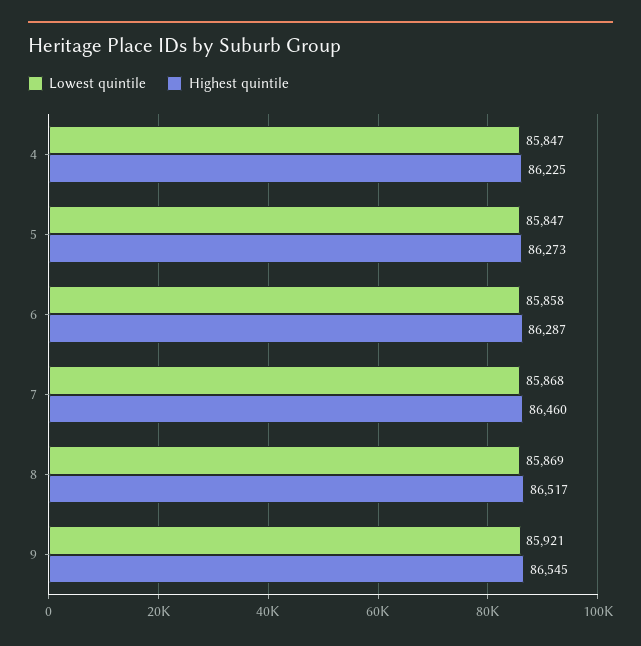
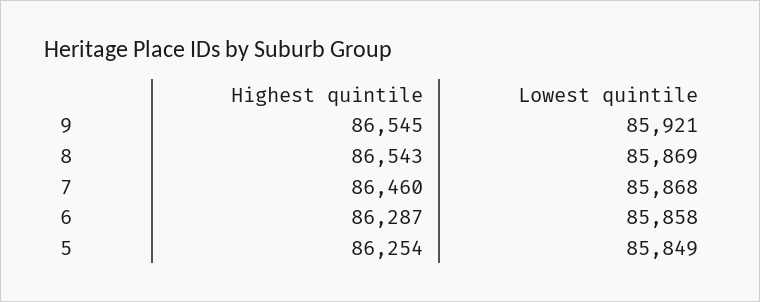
  {
    "Lowest quintile": {
-     "4": 85847,
-     "5": 85847,
+     "5": 85849,
      "6": 85858,
      "7": 85868,
      "8": 85869,
      "9": 85921
    },
    "Highest quintile": {
-     "4": 86225,
-     "5": 86273,
+     "5": 86254,
      "6": 86287,
      "7": 86460,
-     "8": 86517,
+     "8": 86543,
      "9": 86545
    }
  }

